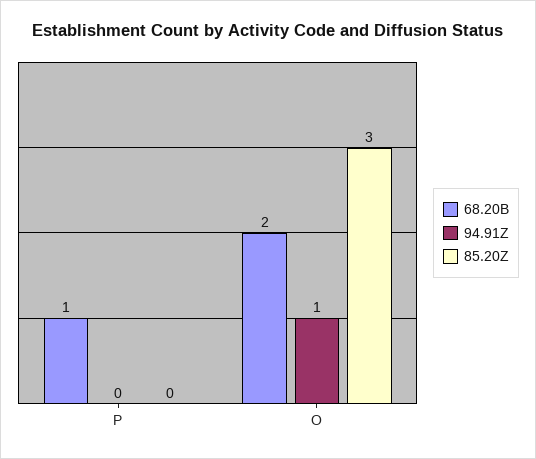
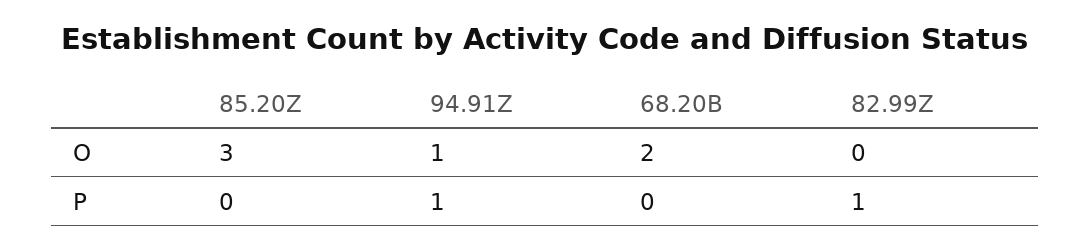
  {
    "68.20B": {
-     "P": 1,
+     "P": 0,
      "O": 2
    },
    "94.91Z": {
-     "P": 0,
+     "P": 1,
      "O": 1
    },
    "85.20Z": {
      "P": 0,
      "O": 3
-   }
+   },
+   "82.99Z": {
+     "O": 0,
+     "P": 1
+   }
  }

